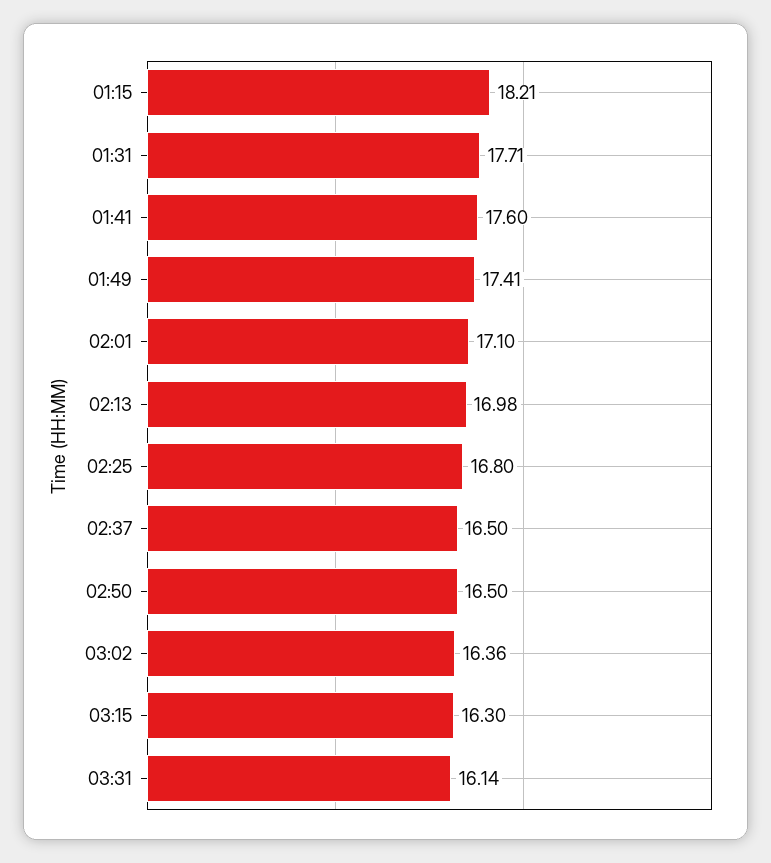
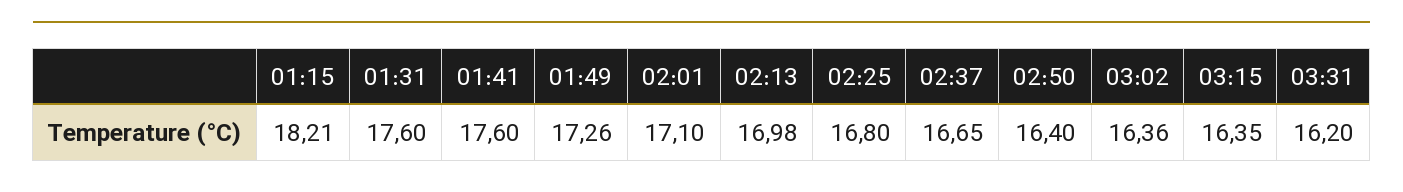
  {
    "01:15": 18.21,
-   "01:31": 17.71,
+   "01:31": 17.6,
    "01:41": 17.6,
-   "01:49": 17.41,
+   "01:49": 17.26,
    "02:01": 17.1,
    "02:13": 16.98,
    "02:25": 16.8,
-   "02:37": 16.5,
+   "02:37": 16.65,
-   "02:50": 16.5,
+   "02:50": 16.4,
    "03:02": 16.36,
-   "03:15": 16.3,
+   "03:15": 16.35,
-   "03:31": 16.14
+   "03:31": 16.2
  }

